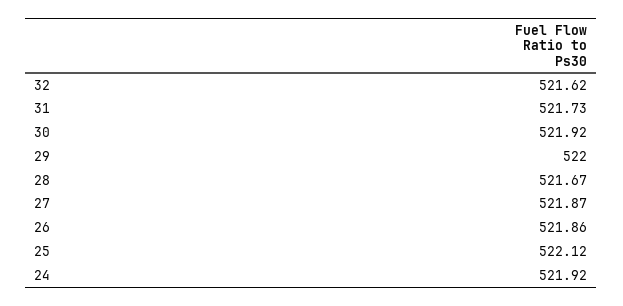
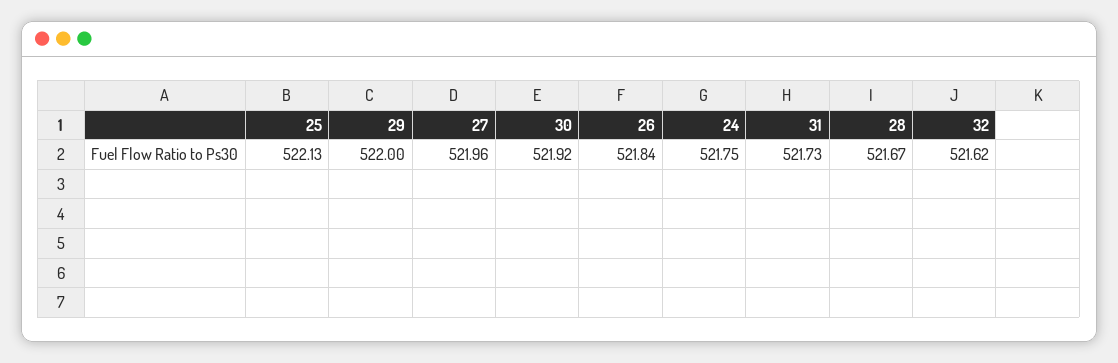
  {
    "32": 521.62,
    "31": 521.73,
    "30": 521.92,
    "29": 522,
    "28": 521.67,
-   "27": 521.87,
+   "27": 521.96,
-   "26": 521.86,
+   "26": 521.84,
-   "25": 522.12,
+   "25": 522.13,
-   "24": 521.92
+   "24": 521.75
  }

